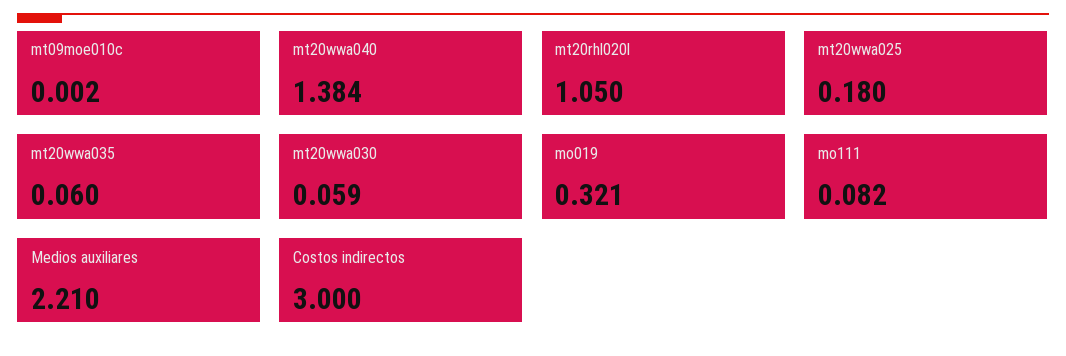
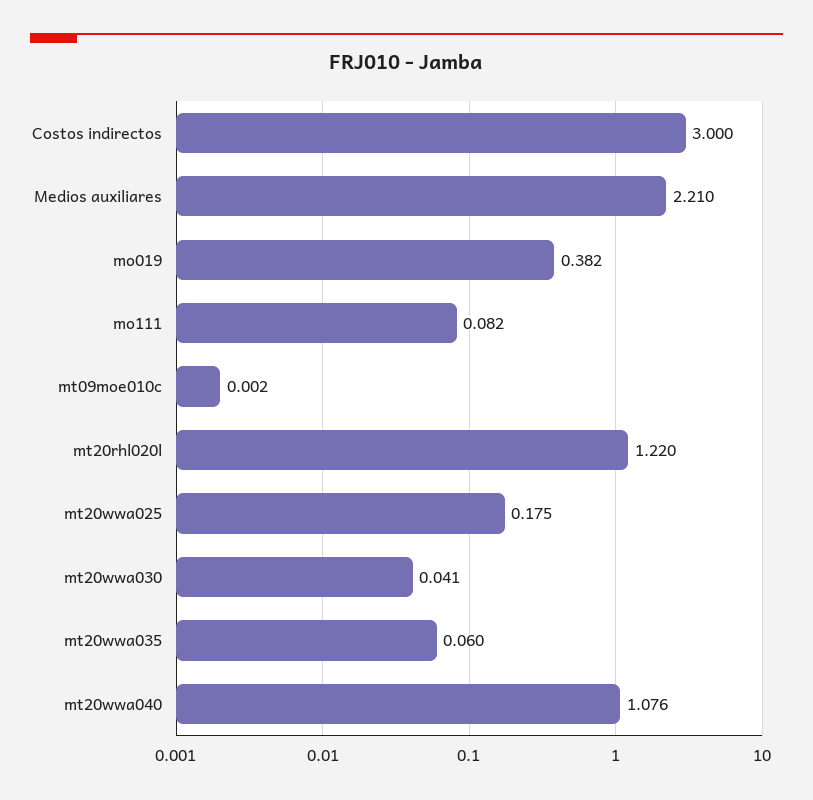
  {
    "mt09moe010c": 0.002,
-   "mt20wwa040": 1.384,
+   "mt20wwa040": 1.076,
-   "mt20rhl020l": 1.05,
+   "mt20rhl020l": 1.22,
-   "mt20wwa025": 0.18,
+   "mt20wwa025": 0.175,
    "mt20wwa035": 0.06,
-   "mt20wwa030": 0.059,
+   "mt20wwa030": 0.041,
-   "mo019": 0.321,
+   "mo019": 0.382,
    "mo111": 0.082,
    "Medios auxiliares": 2.21,
    "Costos indirectos": 3
  }

